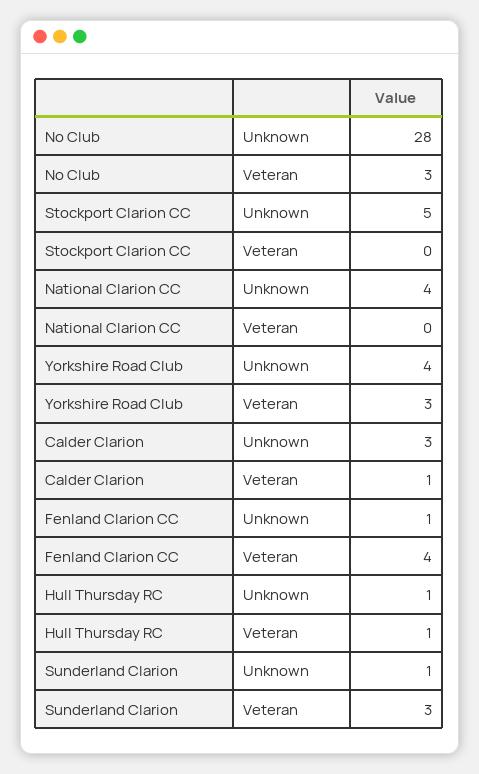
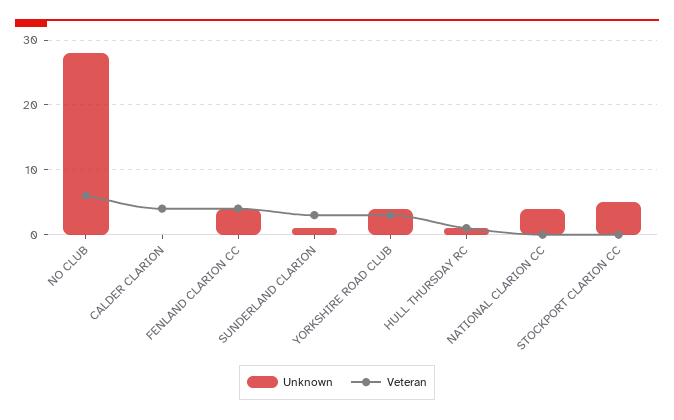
  {
    "Unknown": {
      "No Club": 28,
      "Stockport Clarion CC": 5,
      "National Clarion CC": 4,
      "Yorkshire Road Club": 4,
-     "Calder Clarion": 3,
+     "Calder Clarion": 0,
-     "Fenland Clarion CC": 1,
+     "Fenland Clarion CC": 4,
      "Hull Thursday RC": 1,
      "Sunderland Clarion": 1
    },
    "Veteran": {
-     "No Club": 3,
+     "No Club": 6,
      "Stockport Clarion CC": 0,
      "National Clarion CC": 0,
      "Yorkshire Road Club": 3,
-     "Calder Clarion": 1,
+     "Calder Clarion": 4,
      "Fenland Clarion CC": 4,
      "Hull Thursday RC": 1,
      "Sunderland Clarion": 3
    }
  }

